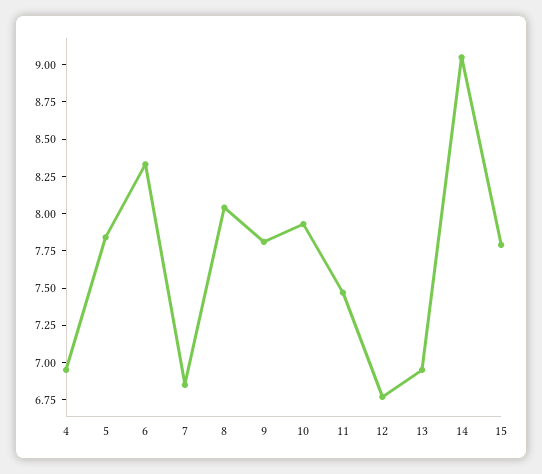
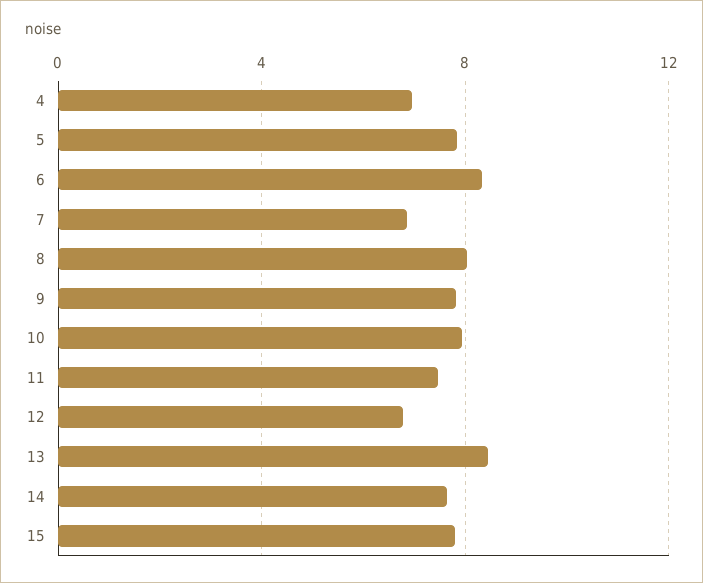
  {
    "4": 7,
    "5": 7.75,
    "6": 8.25,
    "7": 6.75,
    "8": 8,
    "9": 7.75,
    "10": 8,
    "11": 7.5,
    "12": 6.75,
-   "13": 7,
+   "13": 8.5,
-   "14": 9,
+   "14": 7.5,
    "15": 7.75
  }

